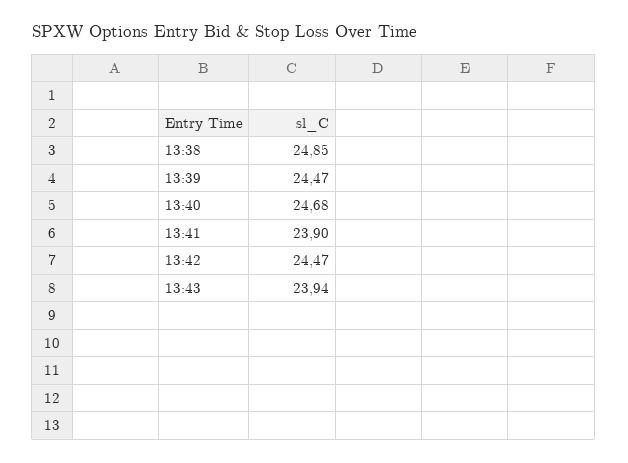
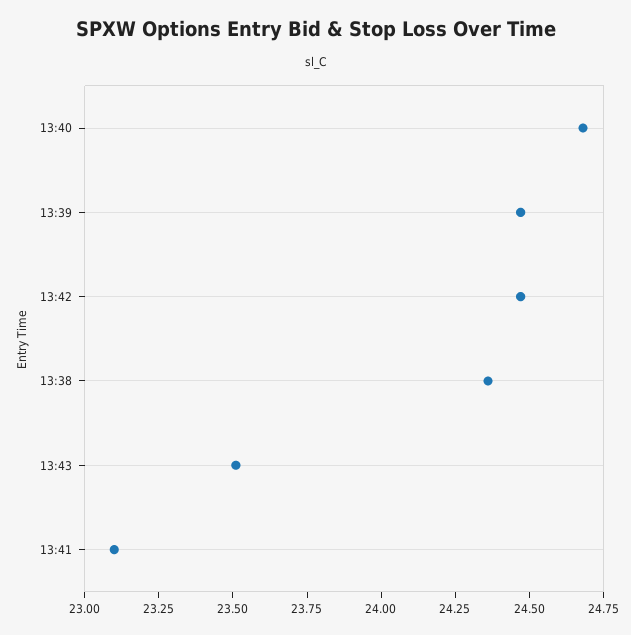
  {
-   "13:38": 24.85,
+   "13:38": 24.35,
    "13:39": 24.47,
    "13:40": 24.68,
-   "13:41": 23.9,
+   "13:41": 23.1,
    "13:42": 24.47,
-   "13:43": 23.94
+   "13:43": 23.5
  }

